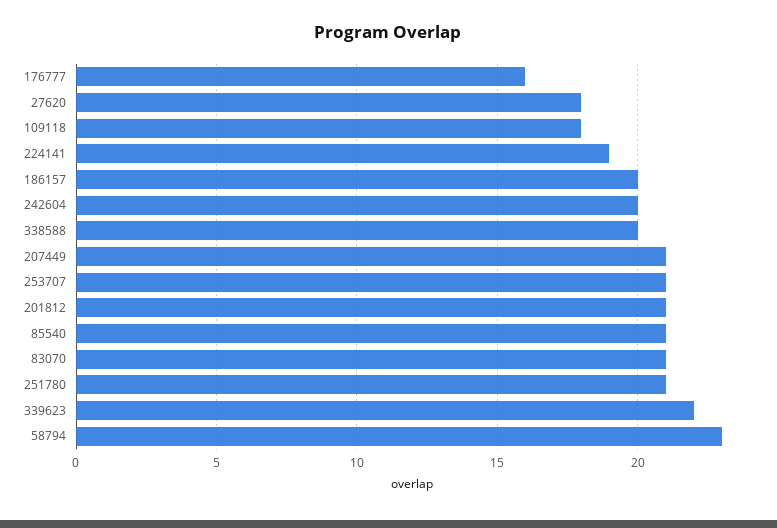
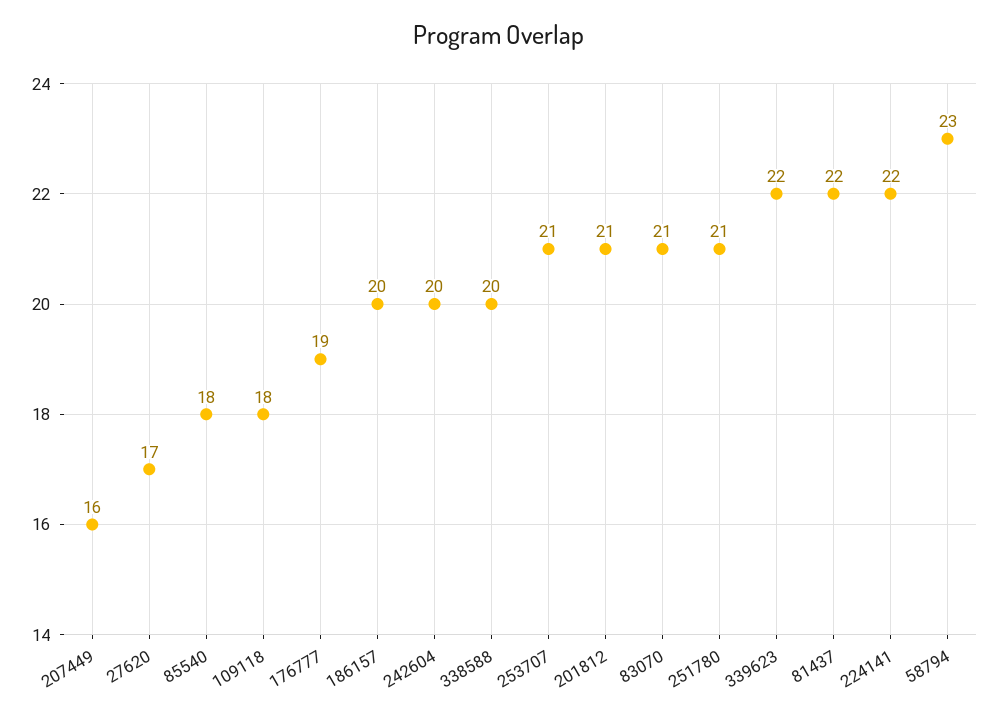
  {
-   "176777": 16,
+   "176777": 19,
-   "27620": 18,
+   "27620": 17,
    "109118": 18,
-   "224141": 19,
+   "224141": 22,
    "186157": 20,
    "242604": 20,
    "338588": 20,
-   "207449": 21,
+   "207449": 16,
    "253707": 21,
    "201812": 21,
-   "85540": 21,
+   "85540": 18,
    "83070": 21,
    "251780": 21,
    "339623": 22,
-   "58794": 23
+   "58794": 23,
+   "81437": 22
  }

